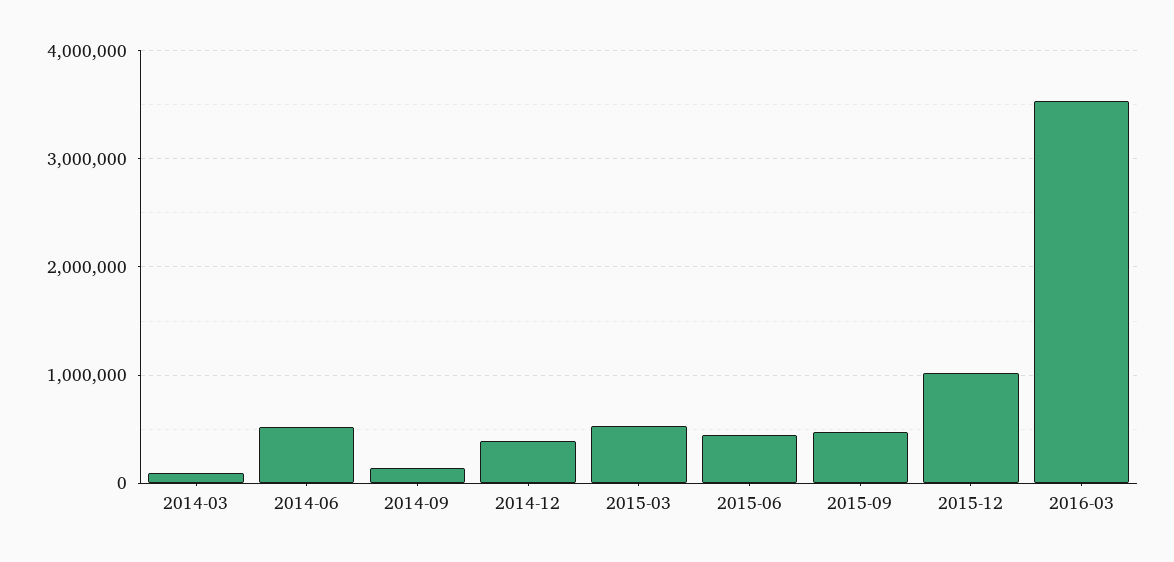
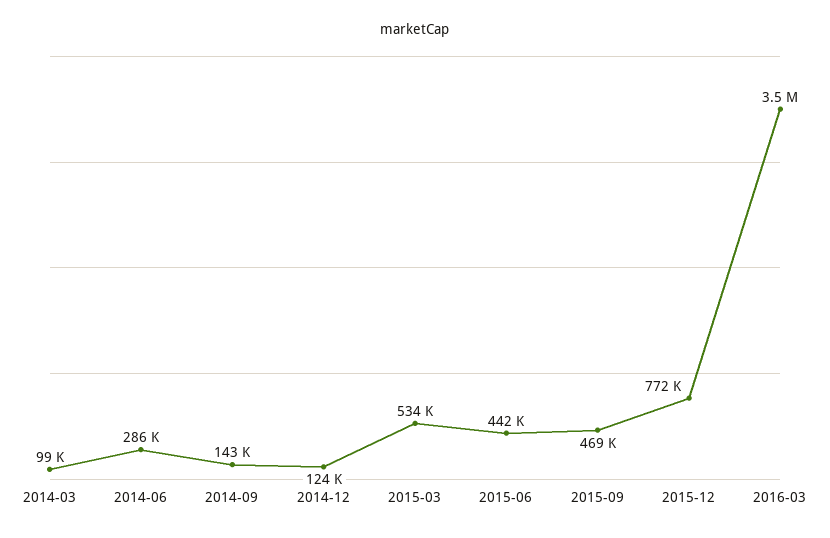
  {
    "2014-03": 99000,
-   "2014-06": 500000,
+   "2014-06": 286000,
    "2014-09": 143000,
-   "2014-12": 400000,
+   "2014-12": 124000,
    "2015-03": 534000,
    "2015-06": 442000,
    "2015-09": 469000,
-   "2015-12": 1000000,
+   "2015-12": 772000,
    "2016-03": 3500000
  }

